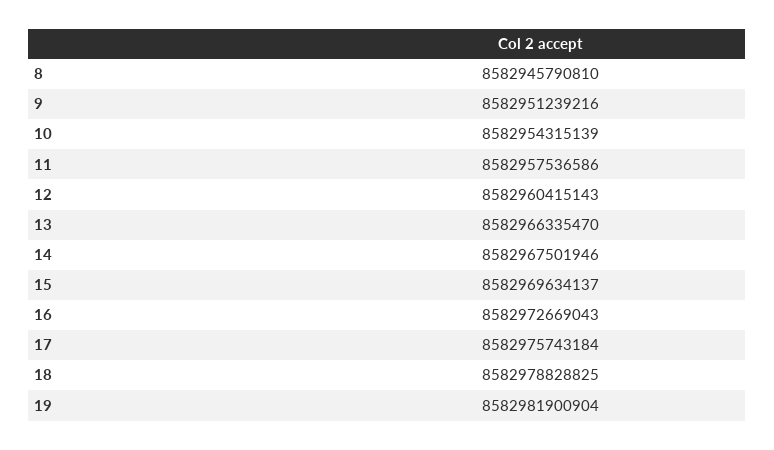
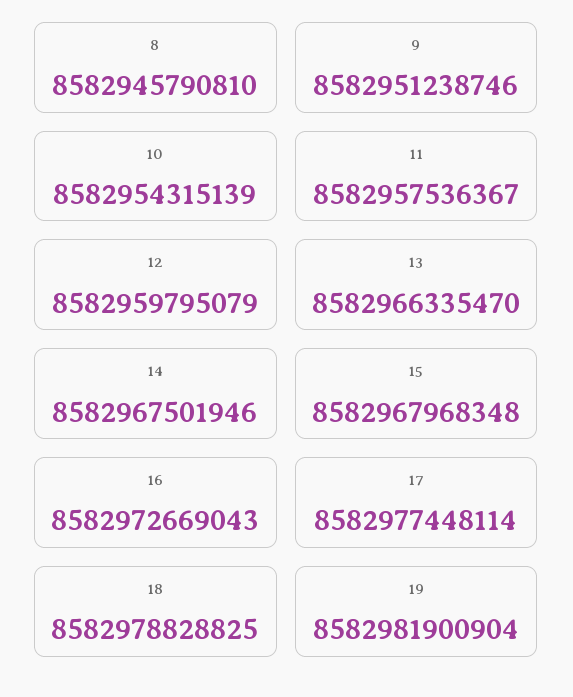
  {
    "8": 8582945790810,
-   "9": 8582951239216,
+   "9": 8582951238746,
    "10": 8582954315139,
-   "11": 8582957536586,
+   "11": 8582957536367,
-   "12": 8582960415143,
+   "12": 8582959795079,
    "13": 8582966335470,
    "14": 8582967501946,
-   "15": 8582969634137,
+   "15": 8582967968348,
    "16": 8582972669043,
-   "17": 8582975743184,
+   "17": 8582977448114,
    "18": 8582978828825,
    "19": 8582981900904
  }

